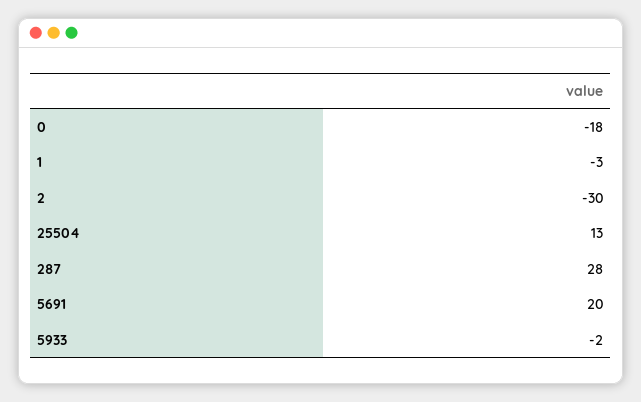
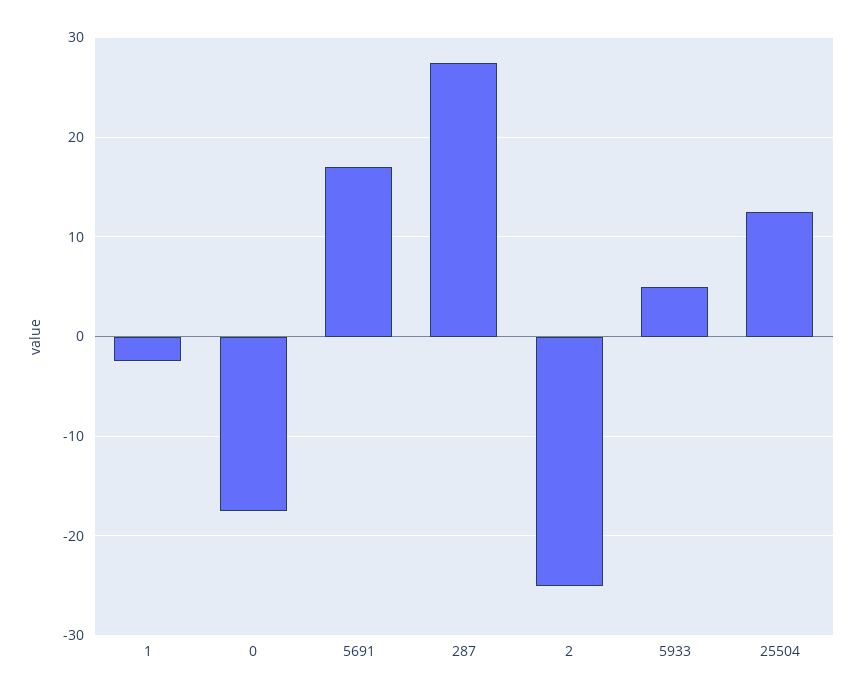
  {
    "0": -18,
    "1": -3,
-   "2": -30,
+   "2": -25,
    "25504": 13,
    "287": 28,
-   "5691": 20,
+   "5691": 17,
-   "5933": -2
+   "5933": 5
  }

